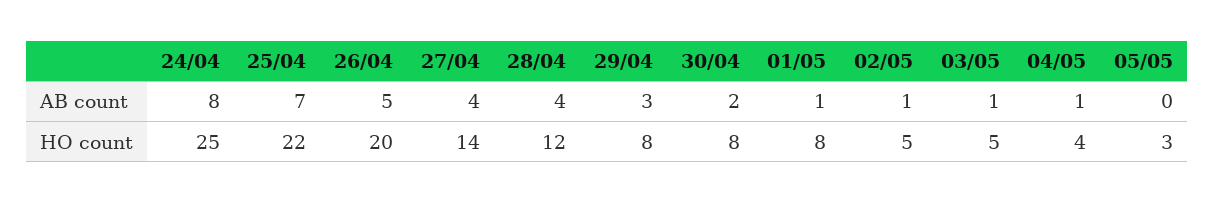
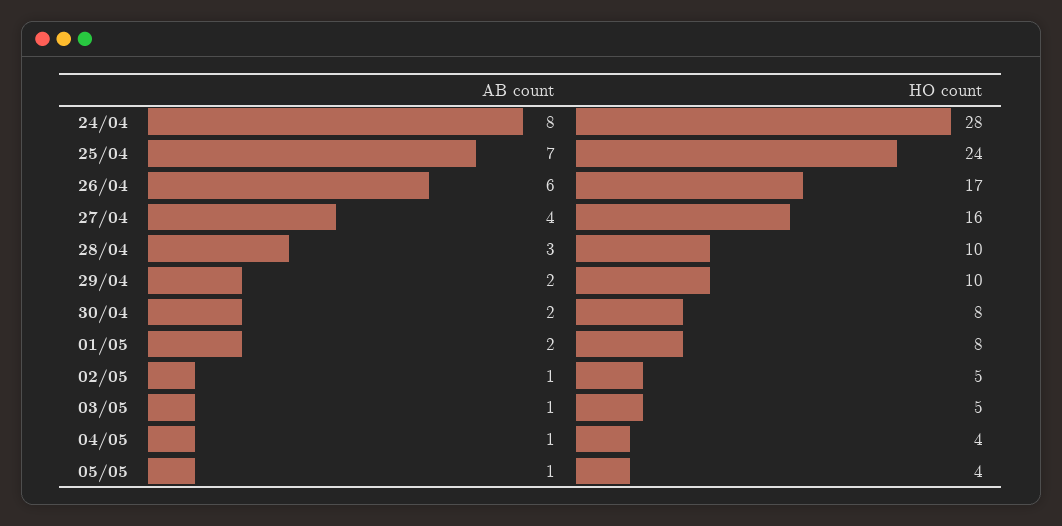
  {
    "24/04": {
      "AB count": 8,
-     "HO count": 25
+     "HO count": 28
    },
    "25/04": {
      "AB count": 7,
-     "HO count": 22
+     "HO count": 24
    },
    "26/04": {
-     "AB count": 5,
+     "AB count": 6,
-     "HO count": 20
+     "HO count": 17
    },
    "27/04": {
      "AB count": 4,
-     "HO count": 14
+     "HO count": 16
    },
    "28/04": {
-     "AB count": 4,
+     "AB count": 3,
-     "HO count": 12
+     "HO count": 10
    },
    "29/04": {
-     "AB count": 3,
+     "AB count": 2,
-     "HO count": 8
+     "HO count": 10
    },
    "30/04": {
      "AB count": 2,
      "HO count": 8
    },
    "01/05": {
-     "AB count": 1,
+     "AB count": 2,
      "HO count": 8
    },
    "02/05": {
      "AB count": 1,
      "HO count": 5
    },
    "03/05": {
      "AB count": 1,
      "HO count": 5
    },
    "04/05": {
      "AB count": 1,
      "HO count": 4
    },
    "05/05": {
-     "AB count": 0,
+     "AB count": 1,
-     "HO count": 3
+     "HO count": 4
    }
  }

